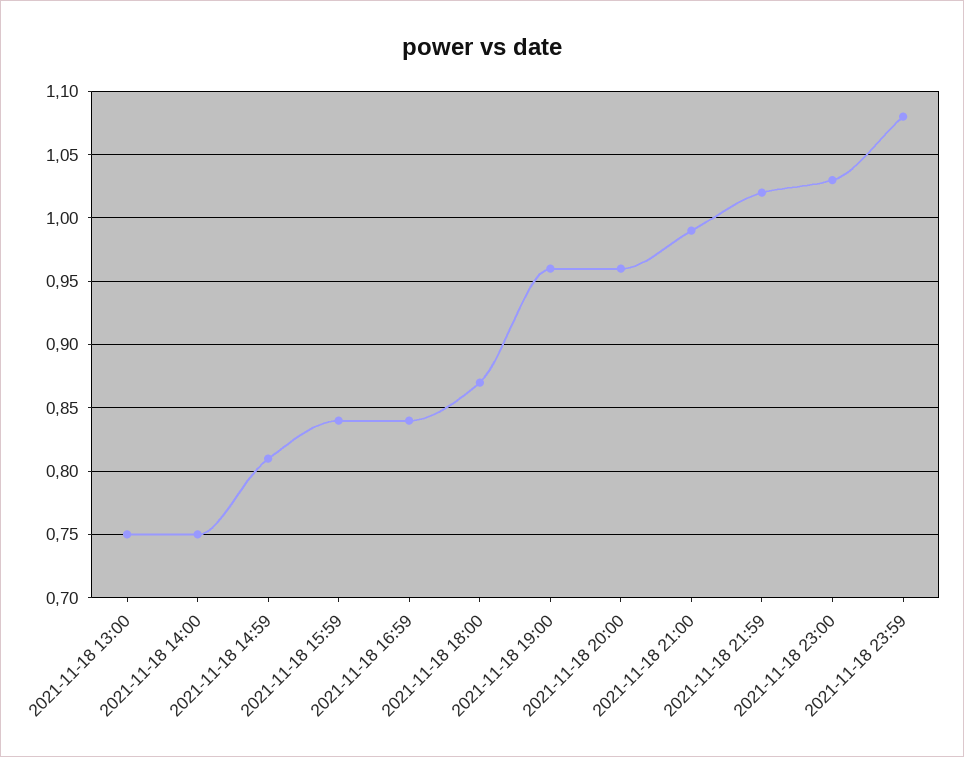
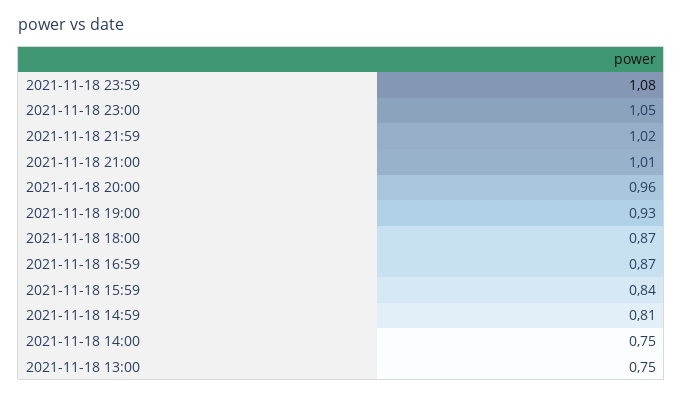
  {
    "2021-11-18 13:00": 0.75,
    "2021-11-18 14:00": 0.75,
    "2021-11-18 14:59": 0.81,
    "2021-11-18 15:59": 0.84,
-   "2021-11-18 16:59": 0.84,
+   "2021-11-18 16:59": 0.87,
    "2021-11-18 18:00": 0.87,
-   "2021-11-18 19:00": 0.96,
+   "2021-11-18 19:00": 0.93,
    "2021-11-18 20:00": 0.96,
-   "2021-11-18 21:00": 0.99,
+   "2021-11-18 21:00": 1.01,
    "2021-11-18 21:59": 1.02,
-   "2021-11-18 23:00": 1.03,
+   "2021-11-18 23:00": 1.05,
    "2021-11-18 23:59": 1.08
  }

